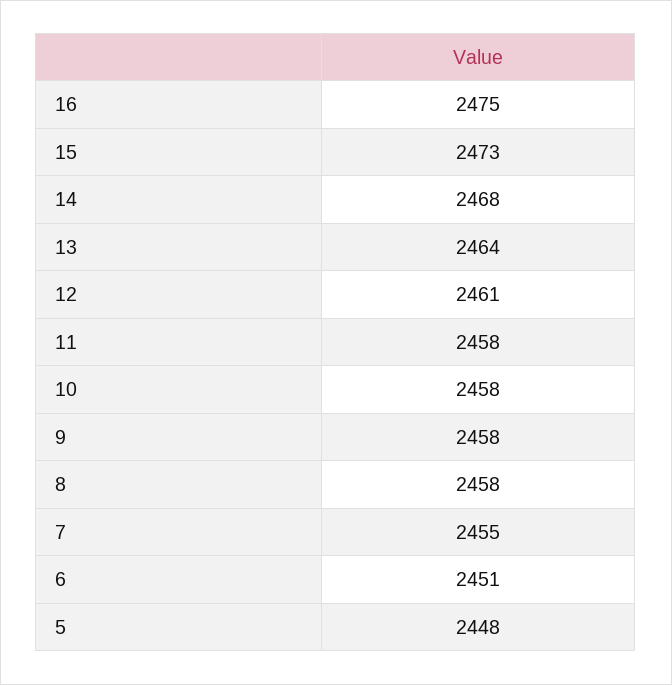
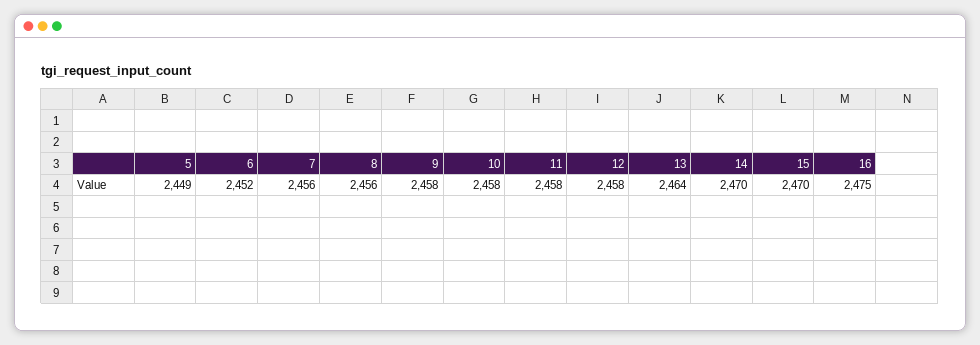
  {
    "16": 2475,
-   "15": 2473,
+   "15": 2470,
-   "14": 2468,
+   "14": 2470,
    "13": 2464,
-   "12": 2461,
+   "12": 2458,
    "11": 2458,
    "10": 2458,
    "9": 2458,
-   "8": 2458,
+   "8": 2456,
-   "7": 2455,
+   "7": 2456,
-   "6": 2451,
+   "6": 2452,
-   "5": 2448
+   "5": 2449
  }

